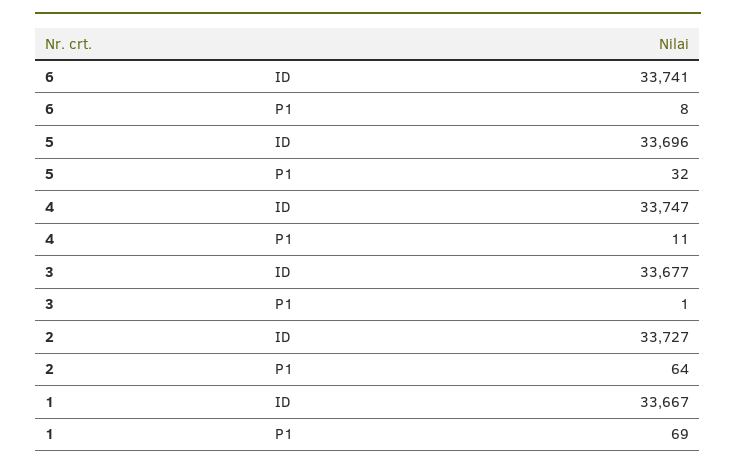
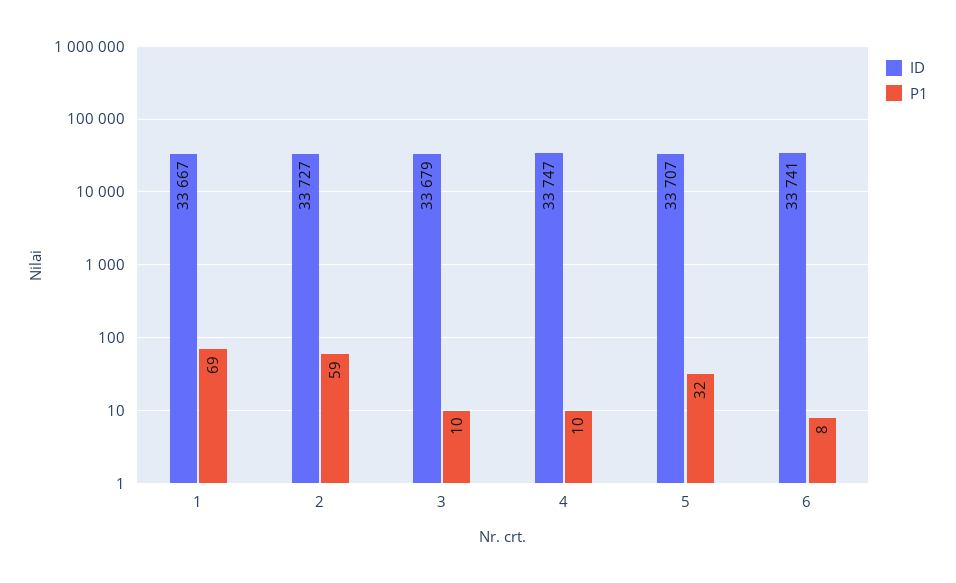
  {
    "ID": {
      "6": 33741,
-     "5": 33696,
+     "5": 33707,
      "4": 33747,
-     "3": 33677,
+     "3": 33679,
      "2": 33727,
      "1": 33667
    },
    "P1": {
      "6": 8,
      "5": 32,
-     "4": 11,
+     "4": 10,
-     "3": 1,
+     "3": 10,
-     "2": 64,
+     "2": 59,
      "1": 69
    }
  }

